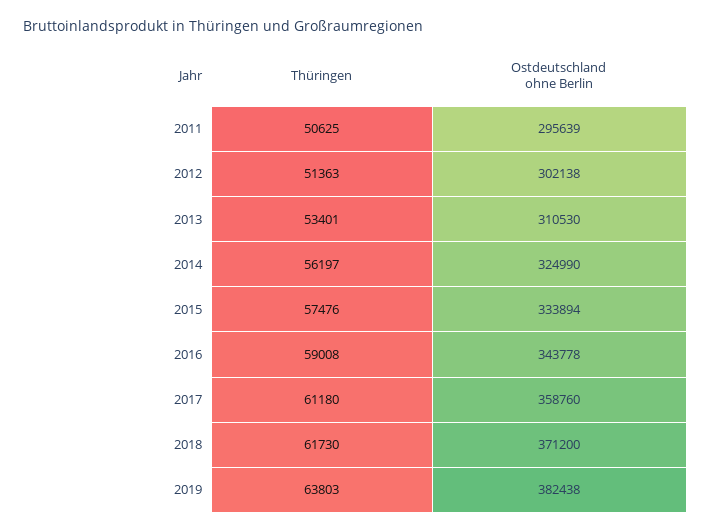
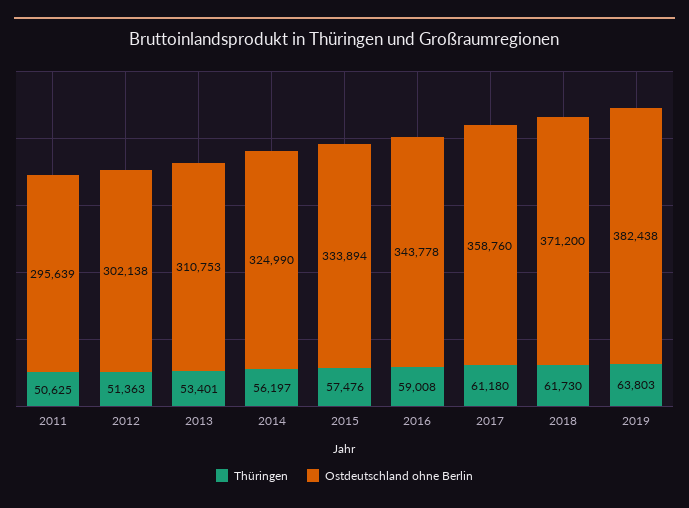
  {
    "Thüringen": {
      "2011": 50625,
      "2012": 51363,
      "2013": 53401,
      "2014": 56197,
      "2015": 57476,
      "2016": 59008,
      "2017": 61180,
      "2018": 61730,
      "2019": 63803
    },
    "Ostdeutschland ohne Berlin": {
      "2011": 295639,
      "2012": 302138,
-     "2013": 310530,
+     "2013": 310753,
      "2014": 324990,
      "2015": 333894,
      "2016": 343778,
      "2017": 358760,
      "2018": 371200,
      "2019": 382438
    }
  }

